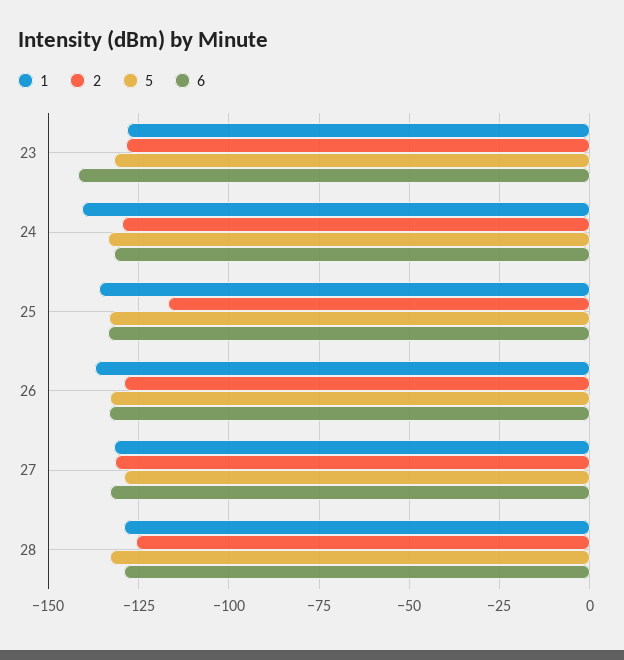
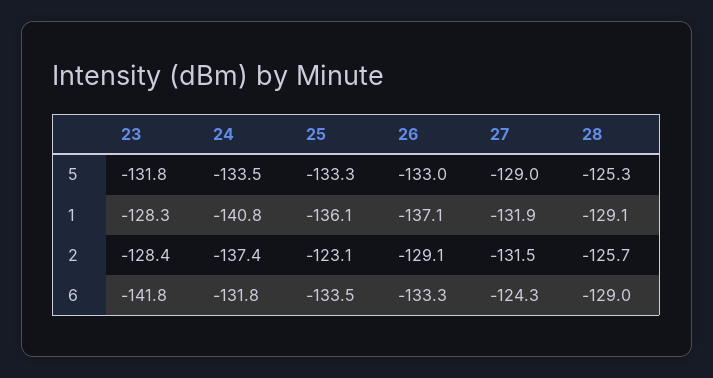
  {
    "1": {
      "23": -128.3,
      "24": -140.8,
      "25": -136.1,
      "26": -137.1,
      "27": -131.9,
      "28": -129.1
    },
    "2": {
      "23": -128.4,
-     "24": -130,
+     "24": -137.4,
-     "25": -117.5,
+     "25": -123.1,
      "26": -129.1,
      "27": -131.5,
      "28": -125.7
    },
    "5": {
      "23": -131.8,
      "24": -133.5,
      "25": -133.3,
      "26": -133,
      "27": -129,
-     "28": -132.5
+     "28": -125.3
    },
    "6": {
      "23": -141.8,
      "24": -131.8,
      "25": -133.5,
      "26": -133.3,
-     "27": -132.5,
+     "27": -124.3,
      "28": -129
    }
  }

